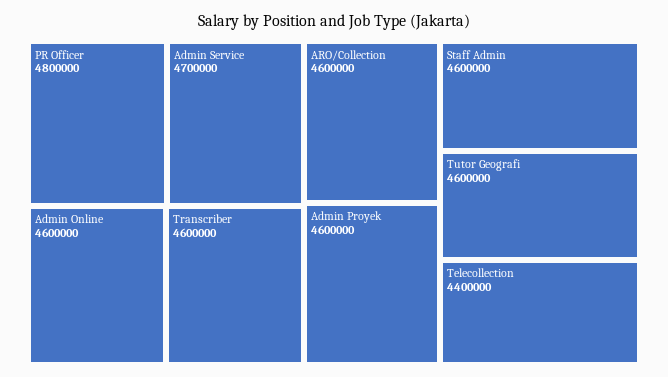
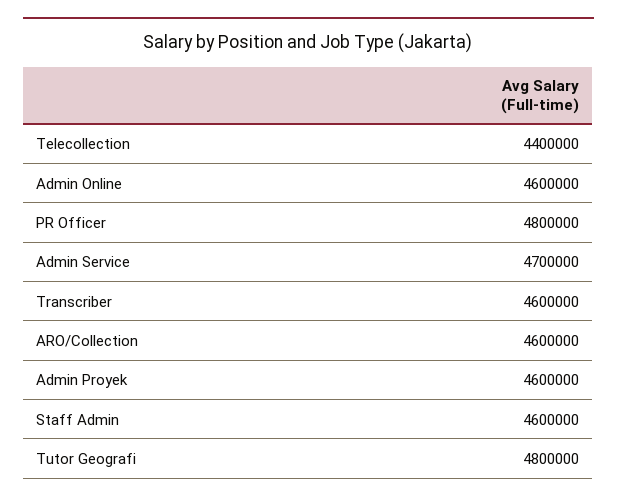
  {
    "PR Officer": 4800000,
    "Admin Service": 4700000,
    "Admin Online": 4600000,
    "Transcriber": 4600000,
    "ARO/Collection": 4600000,
    "Admin Proyek": 4600000,
    "Staff Admin": 4600000,
-   "Tutor Geografi": 4600000,
+   "Tutor Geografi": 4800000,
    "Telecollection": 4400000
  }

